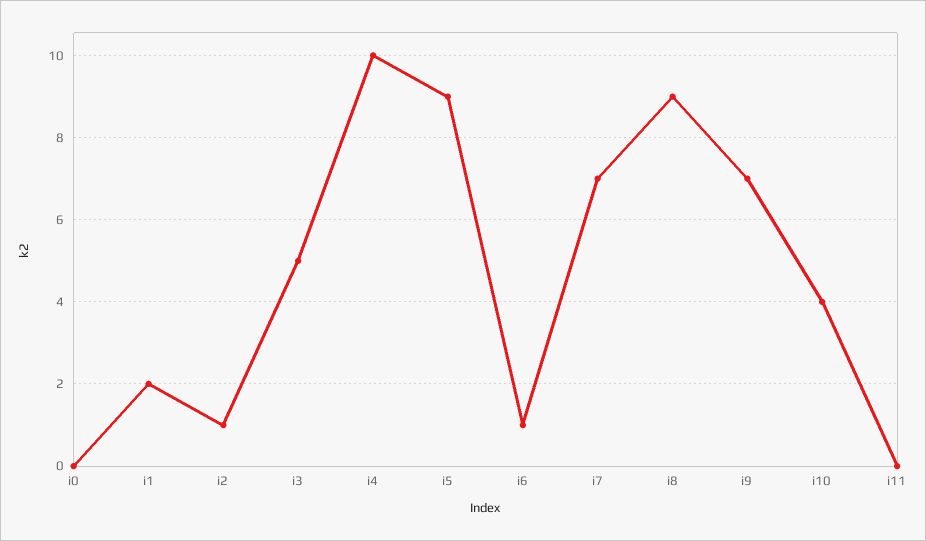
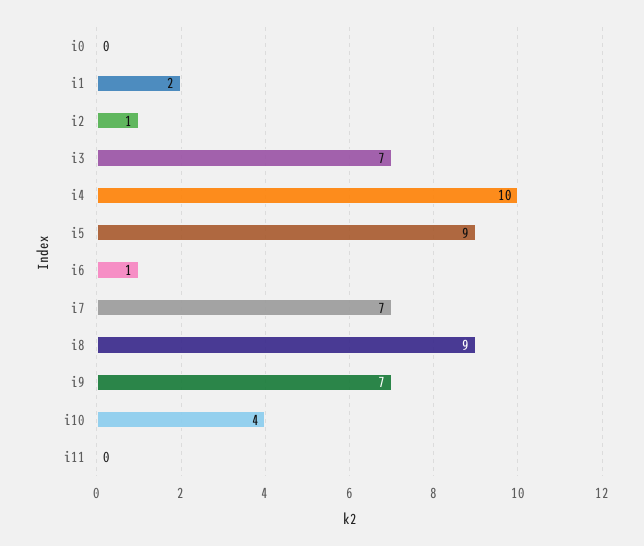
  {
    "i0": 0,
    "i1": 2,
    "i2": 1,
-   "i3": 5,
+   "i3": 7,
    "i4": 10,
    "i5": 9,
    "i6": 1,
    "i7": 7,
    "i8": 9,
    "i9": 7,
    "i10": 4,
    "i11": 0
  }

